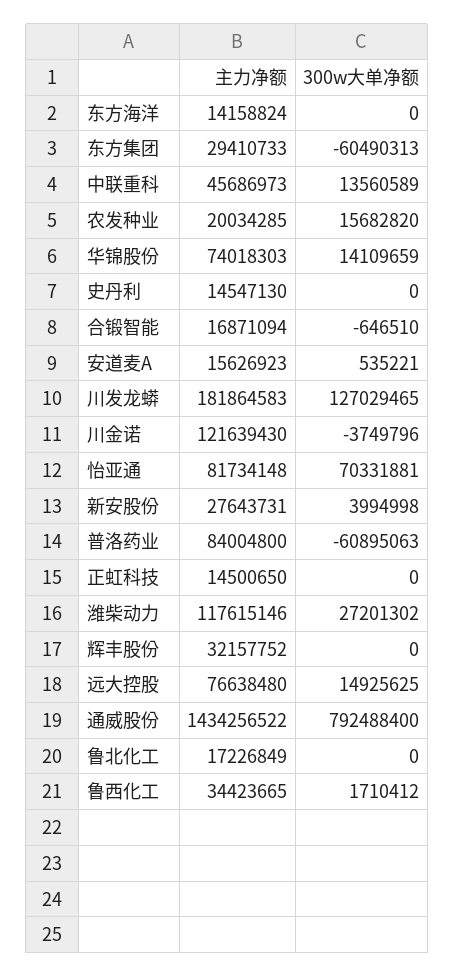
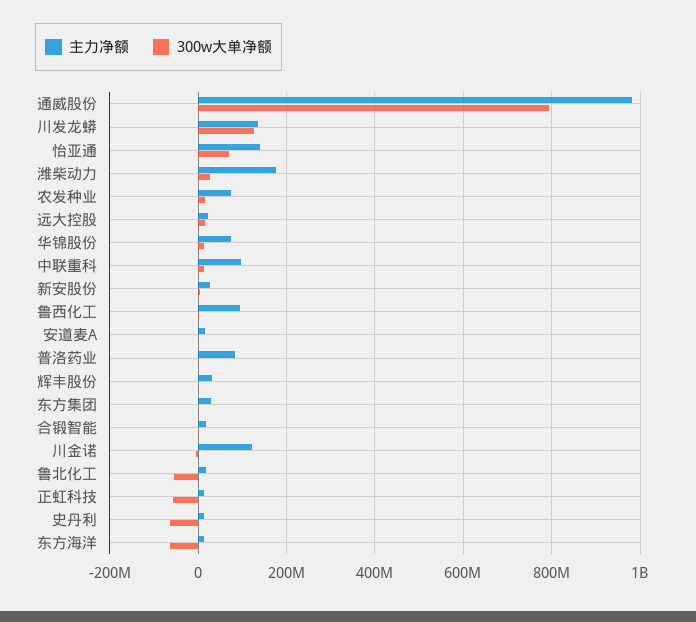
  {
    "主力净额": {
      "东方海洋": 14158824,
      "东方集团": 29410733,
-     "中联重科": 45686973,
+     "中联重科": 100000000,
-     "农发种业": 20034285,
+     "农发种业": 80000000,
      "华锦股份": 74018303,
      "史丹利": 14547130,
      "合锻智能": 16871094,
      "安道麦A": 15626923,
-     "川发龙蟒": 181864583,
+     "川发龙蟒": 140000000,
      "川金诺": 121639430,
-     "怡亚通": 81734148,
+     "怡亚通": 140000000,
      "新安股份": 27643731,
      "普洛药业": 84004800,
      "正虹科技": 14500650,
-     "潍柴动力": 117615146,
+     "潍柴动力": 180000000,
      "辉丰股份": 32157752,
-     "远大控股": 76638480,
+     "远大控股": 20000000,
-     "通威股份": 1434256522,
+     "通威股份": 980000000,
      "鲁北化工": 17226849,
-     "鲁西化工": 34423665
+     "鲁西化工": 100000000
    },
    "300w大单净额": {
-     "东方海洋": 0,
+     "东方海洋": -60000000,
-     "东方集团": -60490313,
+     "东方集团": 0,
      "中联重科": 13560589,
      "农发种业": 15682820,
      "华锦股份": 14109659,
-     "史丹利": 0,
+     "史丹利": -60000000,
      "合锻智能": -646510,
      "安道麦A": 535221,
      "川发龙蟒": 127029465,
      "川金诺": -3749796,
      "怡亚通": 70331881,
      "新安股份": 3994998,
-     "普洛药业": -60895063,
+     "普洛药业": 0,
-     "正虹科技": 0,
+     "正虹科技": -60000000,
      "潍柴动力": 27201302,
      "辉丰股份": 0,
      "远大控股": 14925625,
      "通威股份": 792488400,
-     "鲁北化工": 0,
+     "鲁北化工": -60000000,
      "鲁西化工": 1710412
    }
  }

